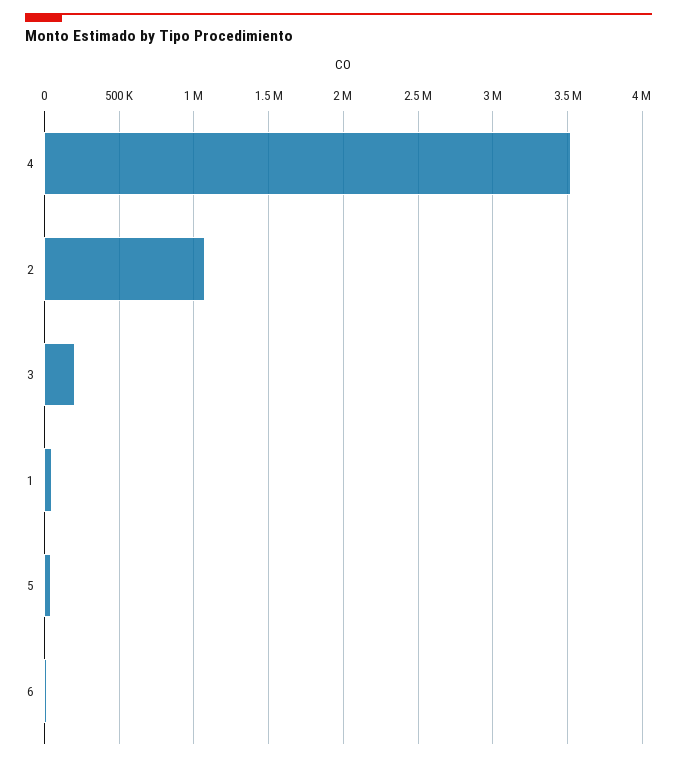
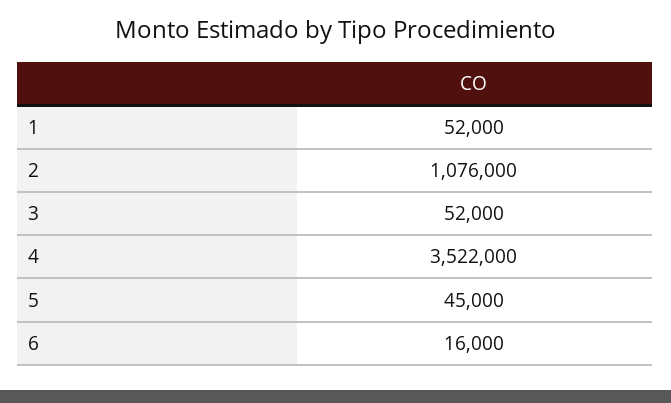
  {
    "4": 3522000,
    "2": 1076000,
-   "3": 200000,
+   "3": 52000,
    "1": 52000,
    "5": 45000,
    "6": 16000
  }

